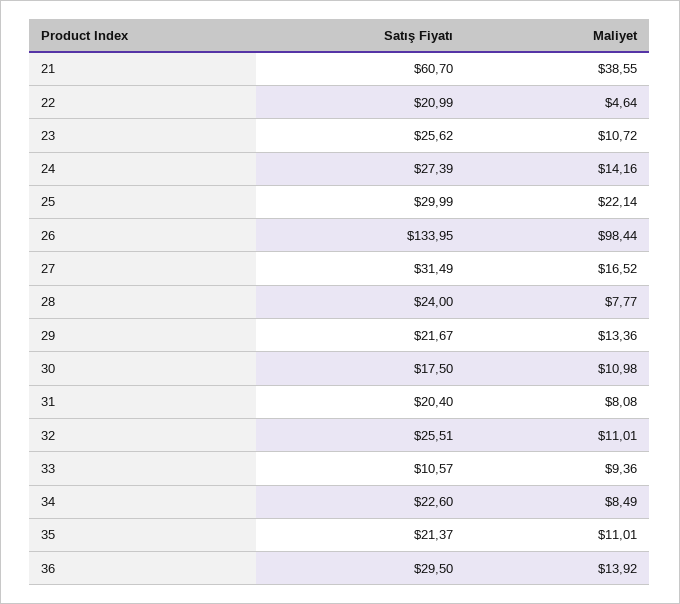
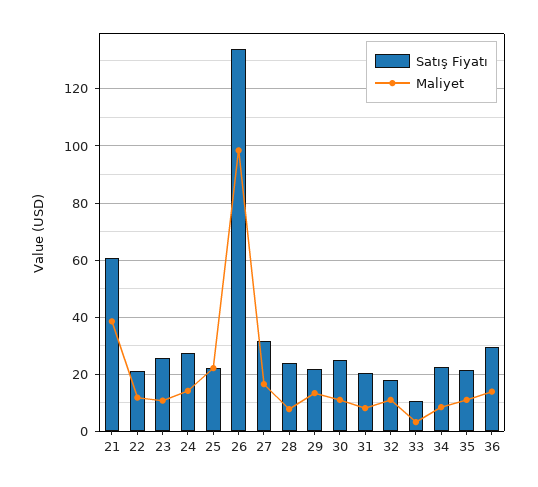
  {
    "Satış Fiyatı": {
      "21": 60.7,
      "22": 20.99,
      "23": 25.62,
      "24": 27.39,
-     "25": 29.99,
+     "25": 22.5,
      "26": 133.95,
      "27": 31.49,
      "28": 24,
      "29": 21.67,
-     "30": 17.5,
+     "30": 25,
      "31": 20.4,
-     "32": 25.51,
+     "32": 17.5,
      "33": 10.57,
      "34": 22.6,
      "35": 21.37,
      "36": 29.5
    },
    "Maliyet": {
      "21": 38.55,
-     "22": 4.64,
+     "22": 12.5,
      "23": 10.72,
      "24": 14.16,
      "25": 22.14,
      "26": 98.44,
      "27": 16.52,
      "28": 7.77,
      "29": 13.36,
      "30": 10.98,
      "31": 8.08,
      "32": 11.01,
-     "33": 9.36,
+     "33": 2.5,
      "34": 8.49,
      "35": 11.01,
      "36": 13.92
    }
  }

